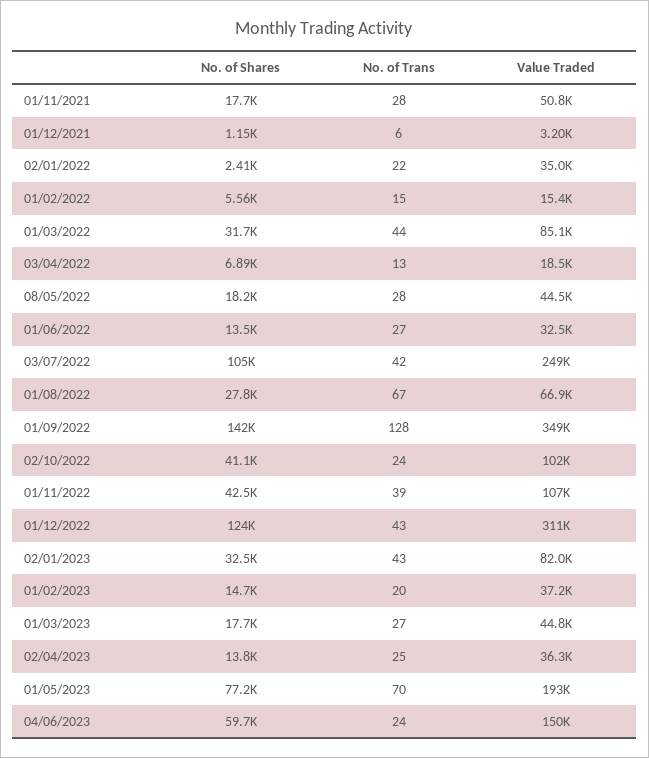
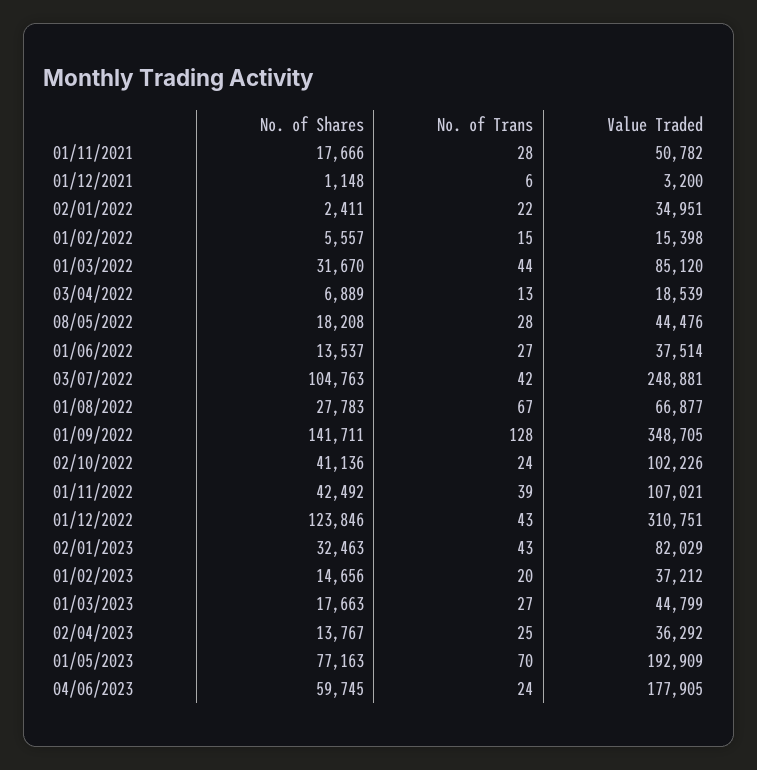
  {
    "No. of Shares": {
      "01/11/2021": 17666,
      "01/12/2021": 1148,
      "02/01/2022": 2411,
      "01/02/2022": 5557,
      "01/03/2022": 31670,
      "03/04/2022": 6889,
      "08/05/2022": 18208,
      "01/06/2022": 13537,
      "03/07/2022": 104763,
      "01/08/2022": 27783,
      "01/09/2022": 141711,
      "02/10/2022": 41136,
      "01/11/2022": 42492,
      "01/12/2022": 123846,
      "02/01/2023": 32463,
      "01/02/2023": 14656,
      "01/03/2023": 17663,
      "02/04/2023": 13767,
      "01/05/2023": 77163,
      "04/06/2023": 59745
    },
    "No. of Trans": {
      "01/11/2021": 28,
      "01/12/2021": 6,
      "02/01/2022": 22,
      "01/02/2022": 15,
      "01/03/2022": 44,
      "03/04/2022": 13,
      "08/05/2022": 28,
      "01/06/2022": 27,
      "03/07/2022": 42,
      "01/08/2022": 67,
      "01/09/2022": 128,
      "02/10/2022": 24,
      "01/11/2022": 39,
      "01/12/2022": 43,
      "02/01/2023": 43,
      "01/02/2023": 20,
      "01/03/2023": 27,
      "02/04/2023": 25,
      "01/05/2023": 70,
      "04/06/2023": 24
    },
    "Value Traded": {
      "01/11/2021": 50782,
      "01/12/2021": 3200,
      "02/01/2022": 34951,
      "01/02/2022": 15398,
      "01/03/2022": 85120,
      "03/04/2022": 18539,
      "08/05/2022": 44476,
-     "01/06/2022": 32500,
+     "01/06/2022": 37514,
      "03/07/2022": 248881,
      "01/08/2022": 66877,
      "01/09/2022": 348705,
      "02/10/2022": 102226,
      "01/11/2022": 107021,
      "01/12/2022": 310751,
      "02/01/2023": 82029,
      "01/02/2023": 37212,
      "01/03/2023": 44799,
      "02/04/2023": 36292,
      "01/05/2023": 192909,
-     "04/06/2023": 150000
+     "04/06/2023": 177905
    }
  }

